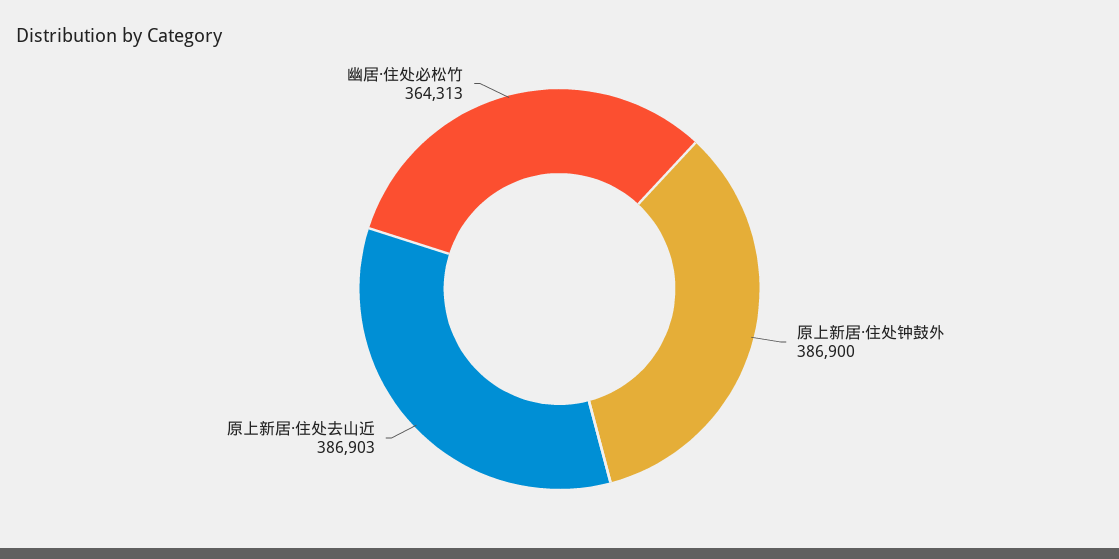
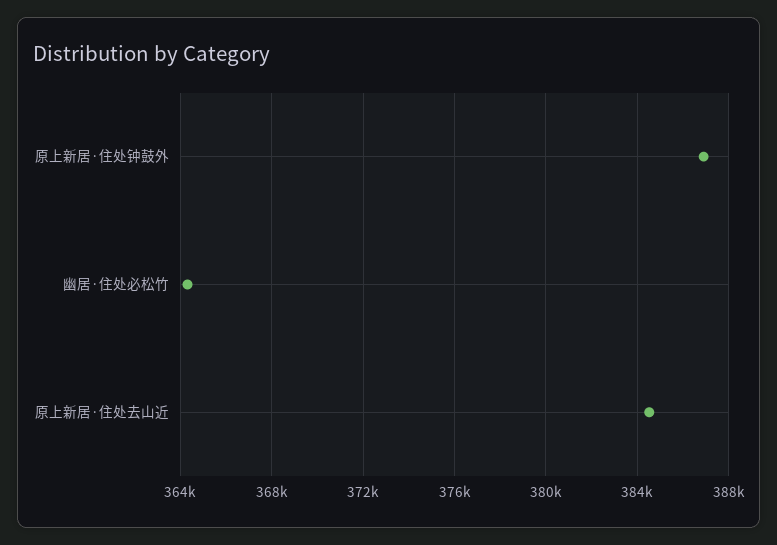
  {
    "原上新居·住处钟鼓外": 386900,
-   "原上新居·住处去山近": 386903,
+   "原上新居·住处去山近": 384500,
    "幽居·住处必松竹": 364313
  }

